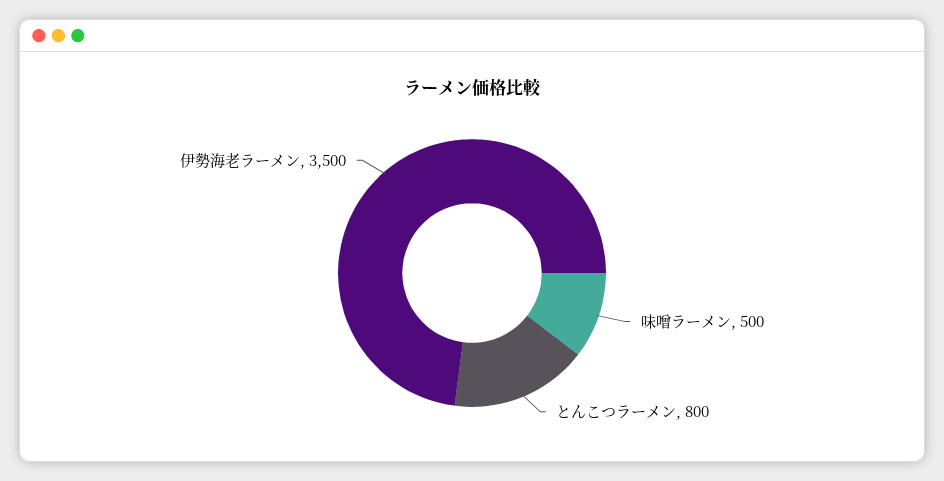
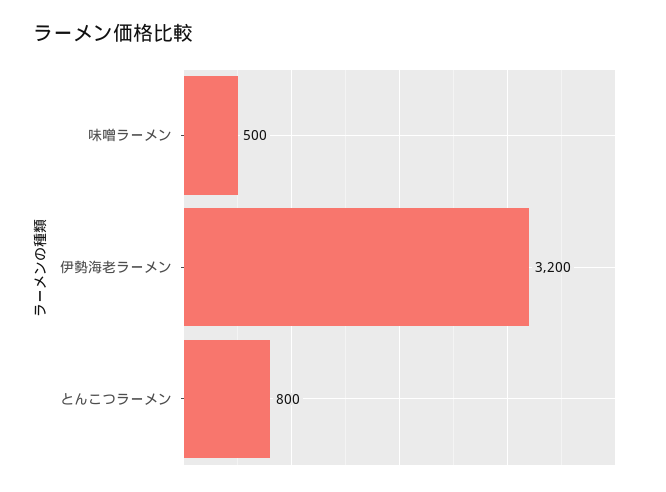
  {
    "味噌ラーメン": 500,
    "とんこつラーメン": 800,
-   "伊勢海老ラーメン": 3500
+   "伊勢海老ラーメン": 3200
  }

